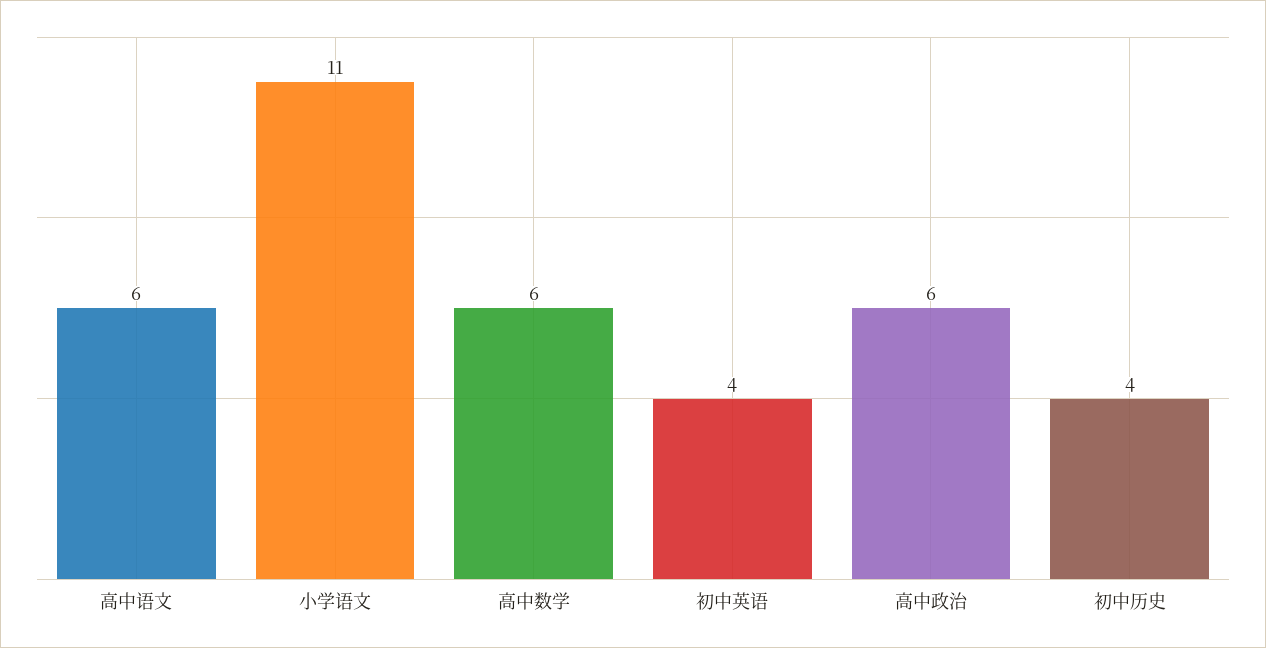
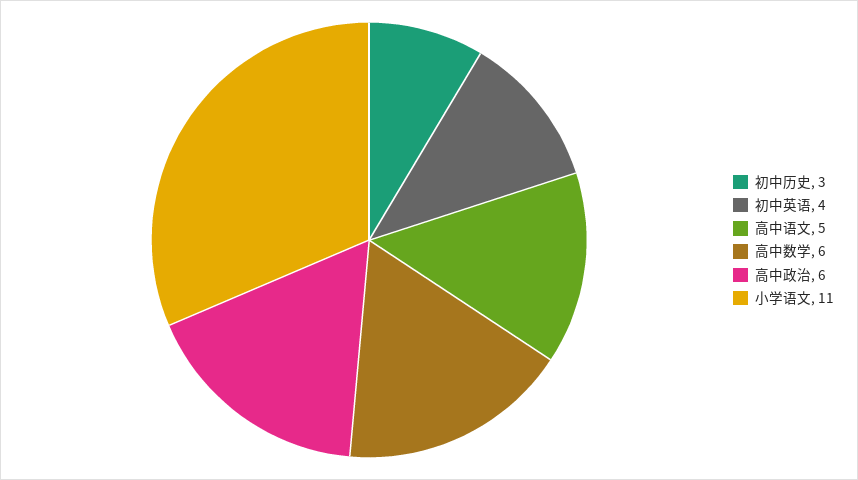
  {
-   "高中语文": 6,
+   "高中语文": 5,
    "小学语文": 11,
    "高中数学": 6,
    "初中英语": 4,
    "高中政治": 6,
-   "初中历史": 4
+   "初中历史": 3
  }

